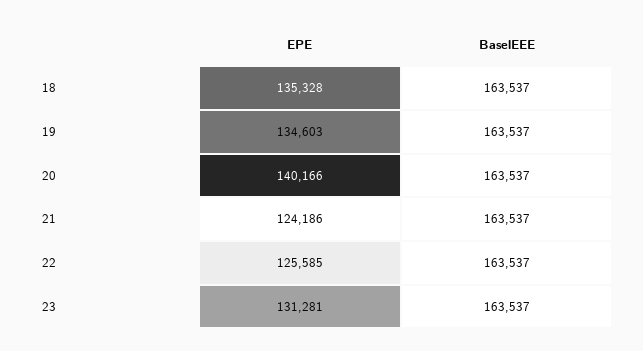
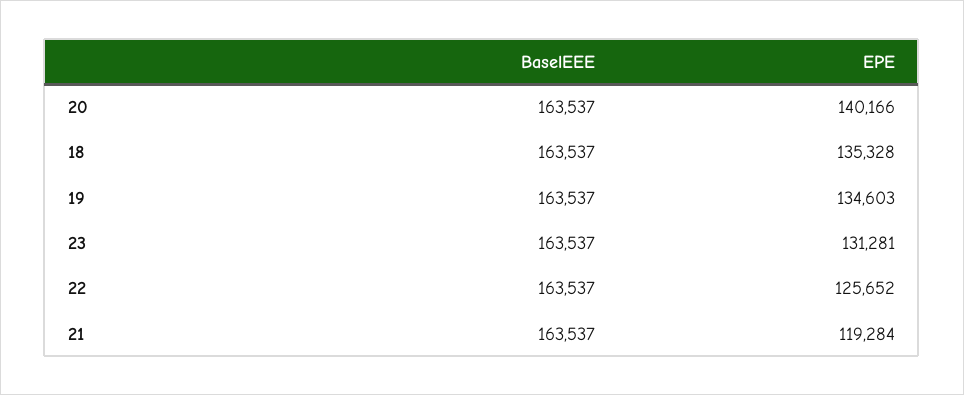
  {
    "EPE": {
      "18": 135328,
      "19": 134603,
      "20": 140166,
-     "21": 124186,
+     "21": 119284,
-     "22": 125585,
+     "22": 125652,
      "23": 131281
    },
    "BaselEEE": {
      "18": 163537,
      "19": 163537,
      "20": 163537,
      "21": 163537,
      "22": 163537,
      "23": 163537
    }
  }

